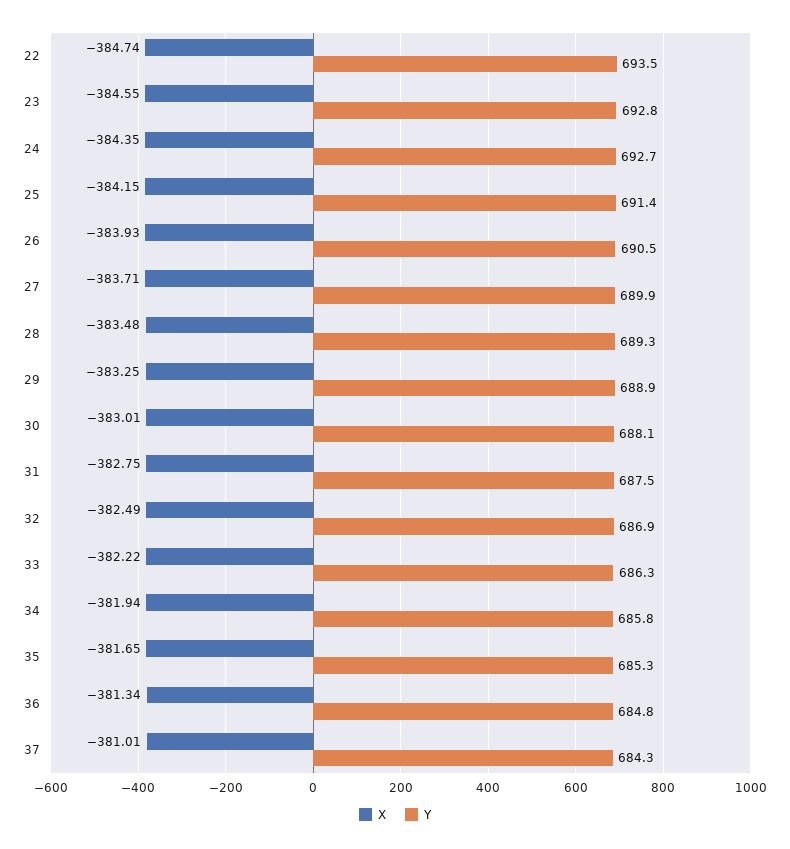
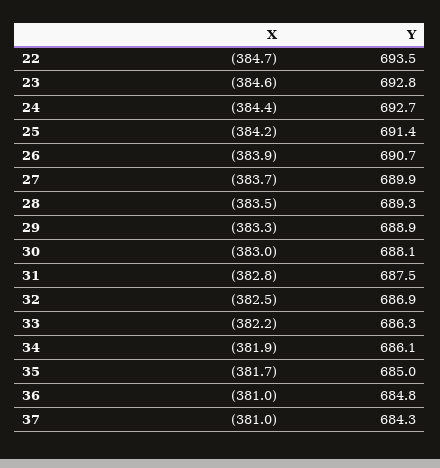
  {
    "X": {
      "22": -384.74,
      "23": -384.55,
      "24": -384.35,
      "25": -384.15,
      "26": -383.93,
      "27": -383.71,
      "28": -383.48,
      "29": -383.25,
      "30": -383.01,
      "31": -382.75,
      "32": -382.49,
      "33": -382.22,
      "34": -381.94,
      "35": -381.65,
-     "36": -381.34,
+     "36": -381,
      "37": -381.01
    },
    "Y": {
      "22": 693.5,
      "23": 692.8,
      "24": 692.7,
      "25": 691.4,
-     "26": 690.5,
+     "26": 690.7,
      "27": 689.9,
      "28": 689.3,
      "29": 688.9,
      "30": 688.1,
      "31": 687.5,
      "32": 686.9,
      "33": 686.3,
-     "34": 685.8,
+     "34": 686.1,
-     "35": 685.3,
+     "35": 685,
      "36": 684.8,
      "37": 684.3
    }
  }

